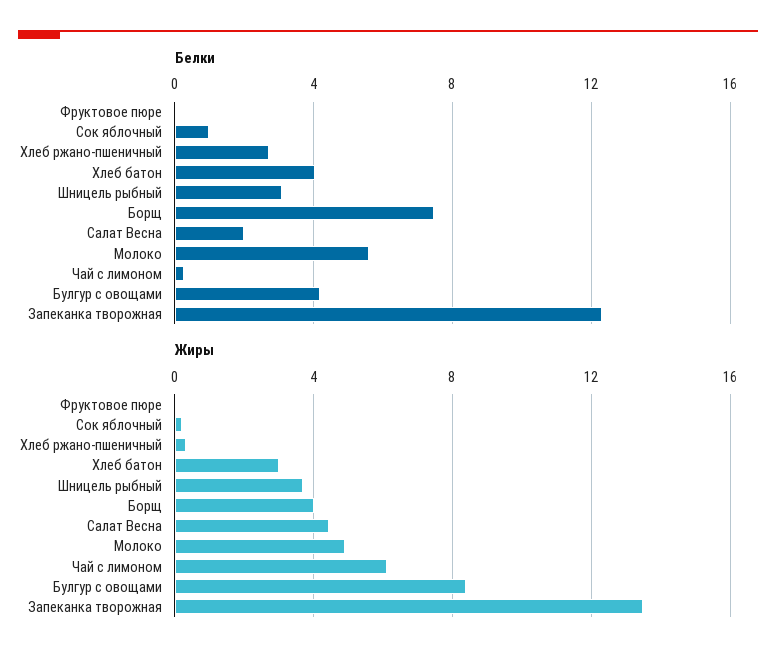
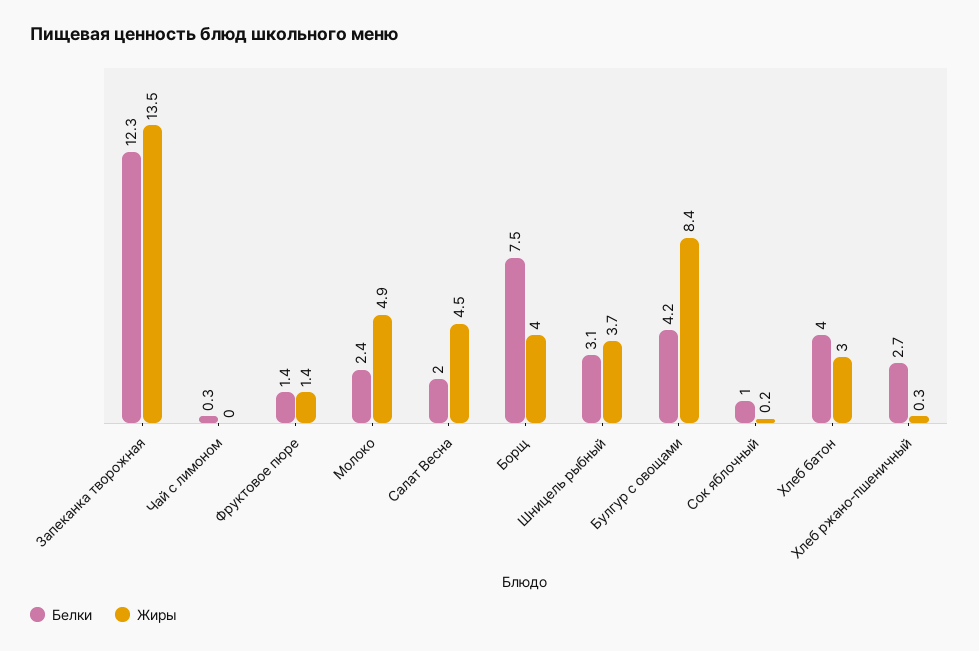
  {
    "Белки": {
-     "Фруктовое пюре": 0,
+     "Фруктовое пюре": 1.4,
      "Сок яблочный": 1,
      "Хлеб ржано-пшеничный": 2.7,
      "Хлеб батон": 4,
      "Шницель рыбный": 3.1,
      "Борщ": 7.5,
      "Салат Весна": 2,
-     "Молоко": 5.5,
+     "Молоко": 2.4,
      "Чай с лимоном": 0.3,
      "Булгур с овощами": 4.2,
      "Запеканка творожная": 12.3
    },
    "Жиры": {
-     "Фруктовое пюре": 0,
+     "Фруктовое пюре": 1.4,
      "Сок яблочный": 0.2,
      "Хлеб ржано-пшеничный": 0.3,
      "Хлеб батон": 3,
      "Шницель рыбный": 3.7,
      "Борщ": 4,
      "Салат Весна": 4.5,
      "Молоко": 4.9,
-     "Чай с лимоном": 6,
+     "Чай с лимоном": 0,
      "Булгур с овощами": 8.4,
      "Запеканка творожная": 13.5
    }
  }

